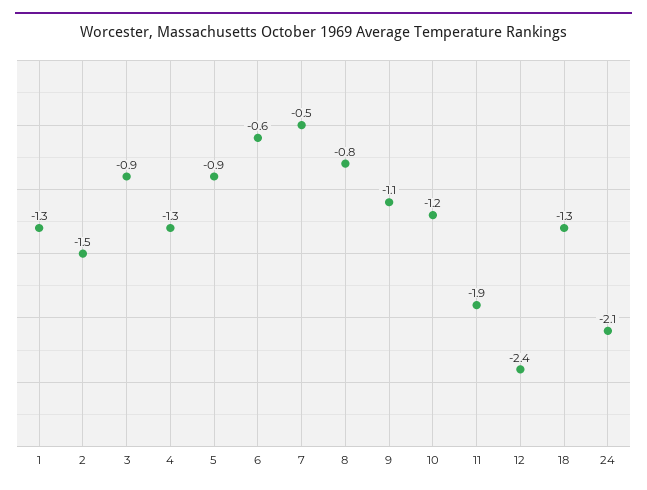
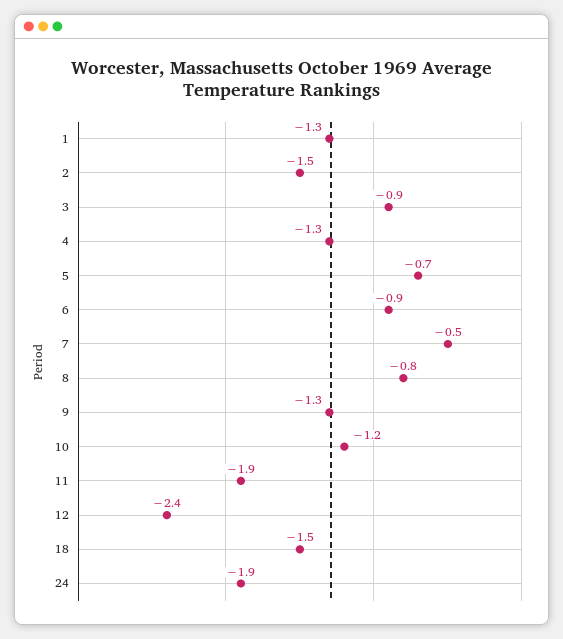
  {
    "1": -1.3,
    "2": -1.5,
    "3": -0.9,
    "4": -1.3,
-   "5": -0.9,
+   "5": -0.7,
-   "6": -0.6,
+   "6": -0.9,
    "7": -0.5,
    "8": -0.8,
-   "9": -1.1,
+   "9": -1.3,
    "10": -1.2,
    "11": -1.9,
    "12": -2.4,
-   "18": -1.3,
+   "18": -1.5,
-   "24": -2.1
+   "24": -1.9
  }

